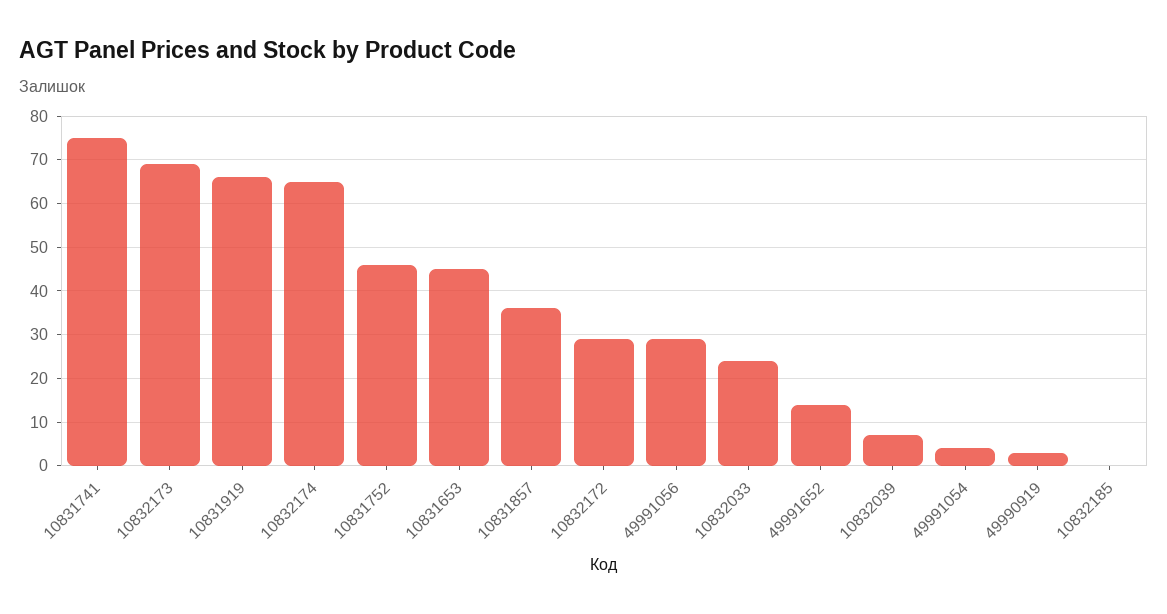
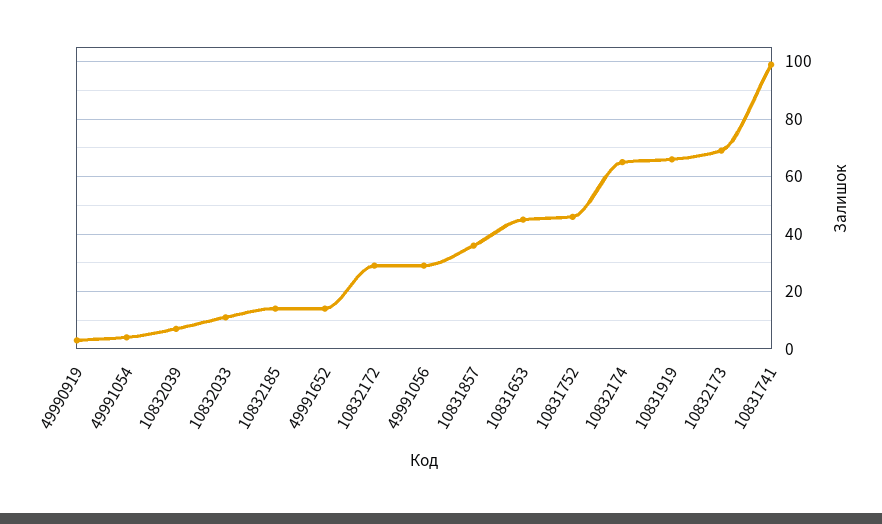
  {
-   "10831741": 75,
+   "10831741": 100,
    "10832173": 70,
    "10831919": 65,
    "10832174": 65,
    "10831752": 45,
    "10831653": 45,
    "10831857": 35,
    "10832172": 30,
    "49991056": 30,
-   "10832033": 25,
+   "10832033": 10,
    "49991652": 15,
    "10832039": 5,
    "49991054": 5,
    "49990919": 5,
-   "10832185": 0
+   "10832185": 15
  }

